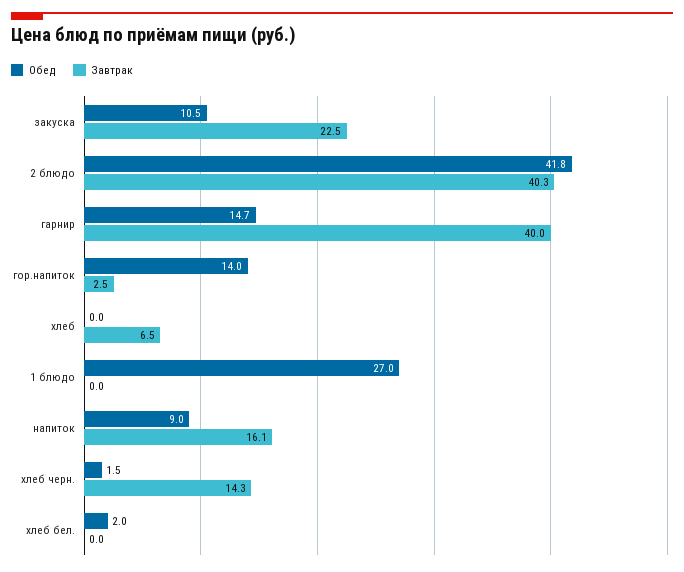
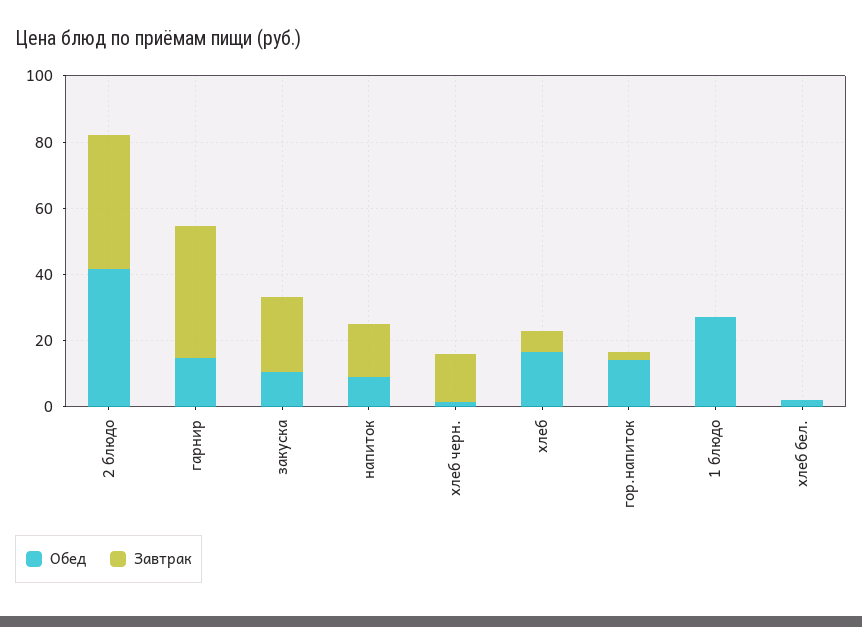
  {
    "Обед": {
      "закуска": 10.5,
      "2 блюдо": 41.8,
      "гарнир": 14.7,
      "гор.напиток": 14,
-     "хлеб": 0,
+     "хлеб": 15,
      "1 блюдо": 27,
      "напиток": 9,
      "хлеб черн.": 1.5,
      "хлеб бел.": 2
    },
    "Завтрак": {
      "закуска": 22.5,
      "2 блюдо": 40.3,
      "гарнир": 40,
      "гор.напиток": 2.5,
      "хлеб": 6.5,
      "1 блюдо": 0,
      "напиток": 16.1,
      "хлеб черн.": 14.3,
      "хлеб бел.": 0
    }
  }

